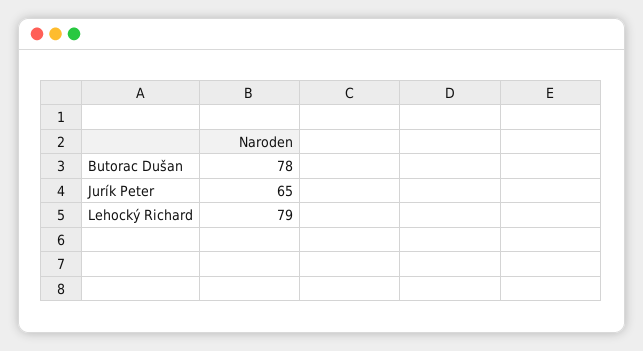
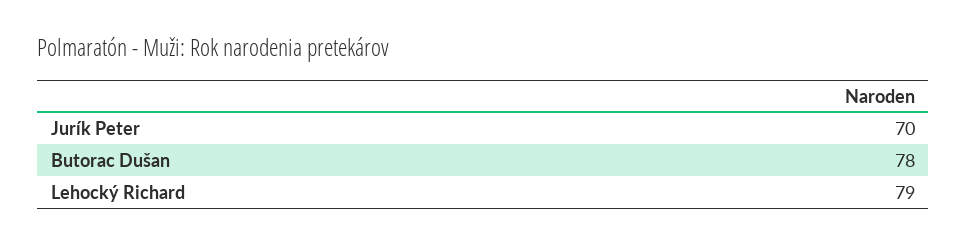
  {
    "Butorac Dušan": 78,
-   "Jurík Peter": 65,
+   "Jurík Peter": 70,
    "Lehocký Richard": 79
  }

